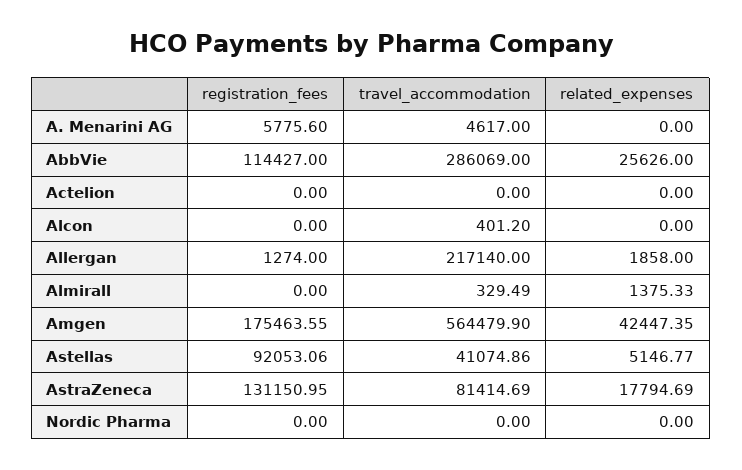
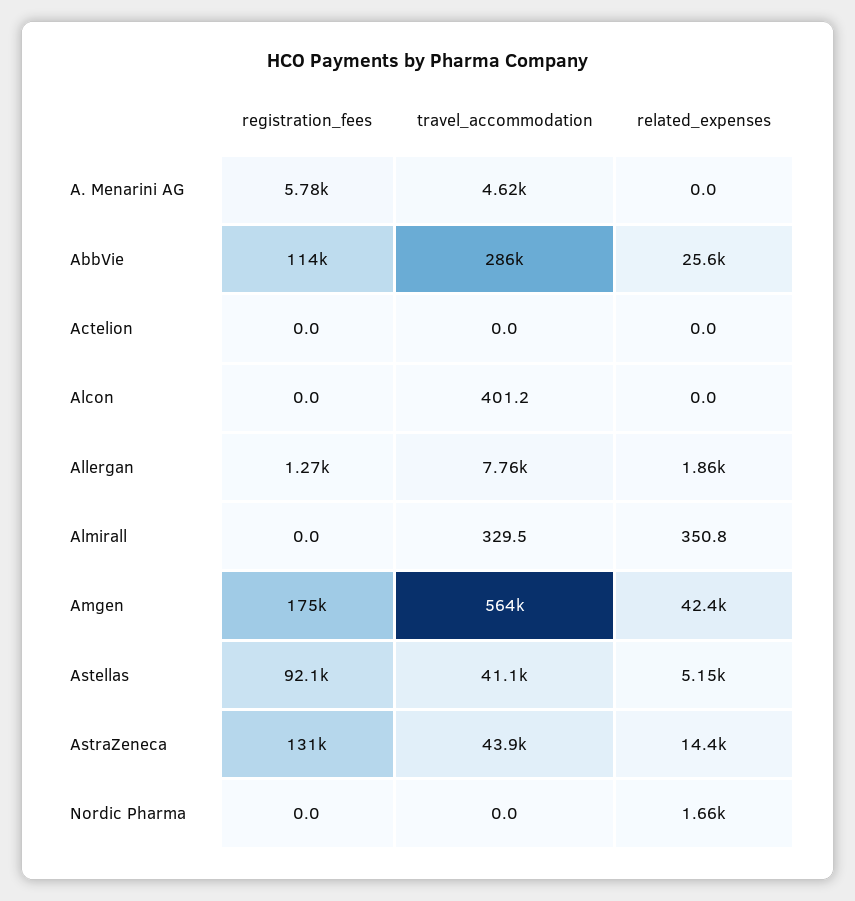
  {
    "registration_fees": {
      "A. Menarini AG": 5775.6,
      "AbbVie": 114427,
      "Actelion": 0,
      "Alcon": 0,
      "Allergan": 1274,
      "Almirall": 0,
      "Amgen": 175463.55,
      "Astellas": 92053.06,
      "AstraZeneca": 131150.95,
      "Nordic Pharma": 0
    },
    "travel_accommodation": {
      "A. Menarini AG": 4617,
      "AbbVie": 286069,
      "Actelion": 0,
      "Alcon": 401.2,
-     "Allergan": 217140,
+     "Allergan": 7760,
      "Almirall": 329.49,
      "Amgen": 564479.9,
      "Astellas": 41074.86,
-     "AstraZeneca": 81414.69,
+     "AstraZeneca": 43900,
      "Nordic Pharma": 0
    },
    "related_expenses": {
      "A. Menarini AG": 0,
      "AbbVie": 25626,
      "Actelion": 0,
      "Alcon": 0,
      "Allergan": 1858,
-     "Almirall": 1375.33,
+     "Almirall": 350.8,
      "Amgen": 42447.35,
      "Astellas": 5146.77,
-     "AstraZeneca": 17794.69,
+     "AstraZeneca": 14400,
-     "Nordic Pharma": 0
+     "Nordic Pharma": 1660
    }
  }

